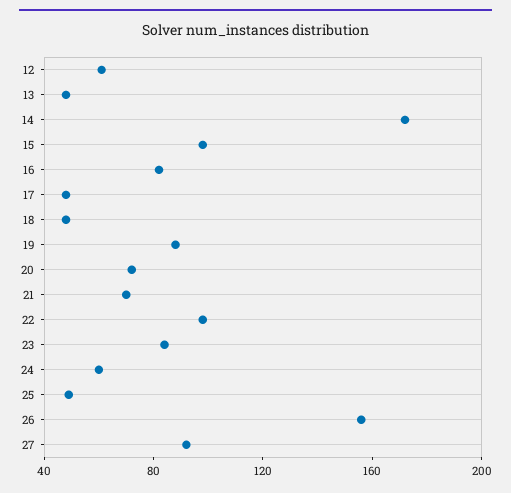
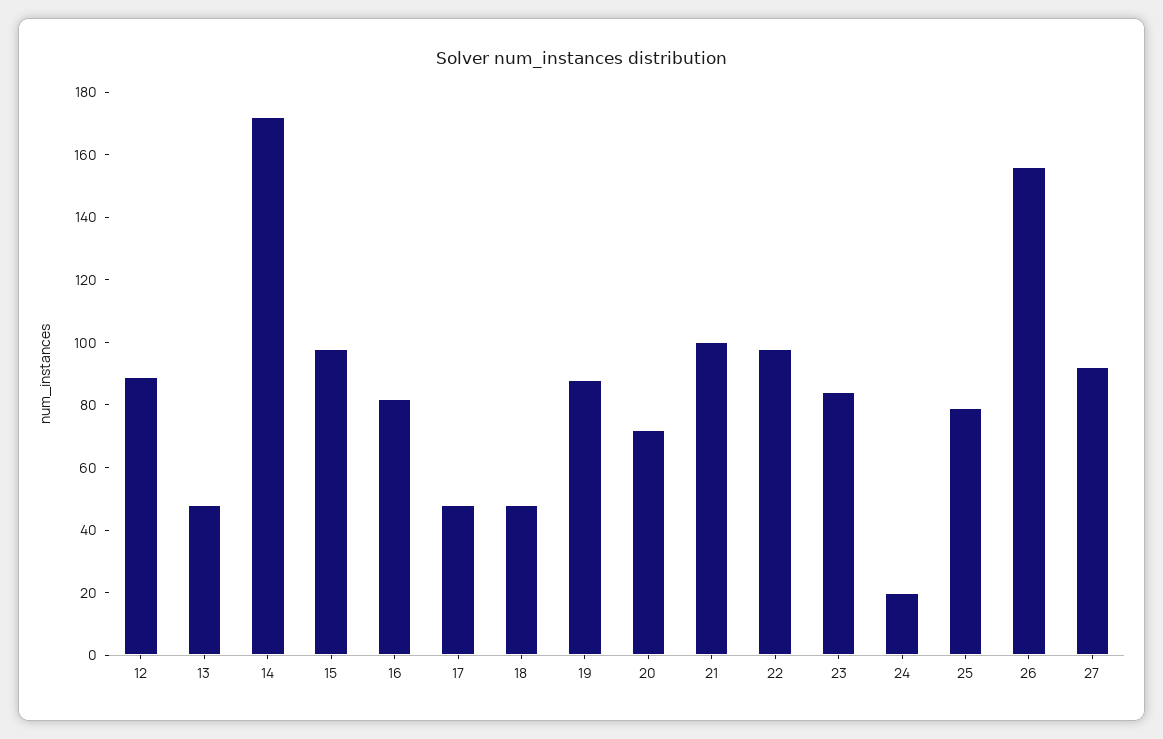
  {
-   "12": 60,
+   "12": 90,
    "13": 50,
    "14": 170,
    "15": 100,
    "16": 80,
    "17": 50,
    "18": 50,
    "19": 90,
    "20": 70,
-   "21": 70,
+   "21": 100,
    "22": 100,
    "23": 85,
-   "24": 60,
+   "24": 20,
-   "25": 50,
+   "25": 80,
    "26": 155,
    "27": 90
  }

